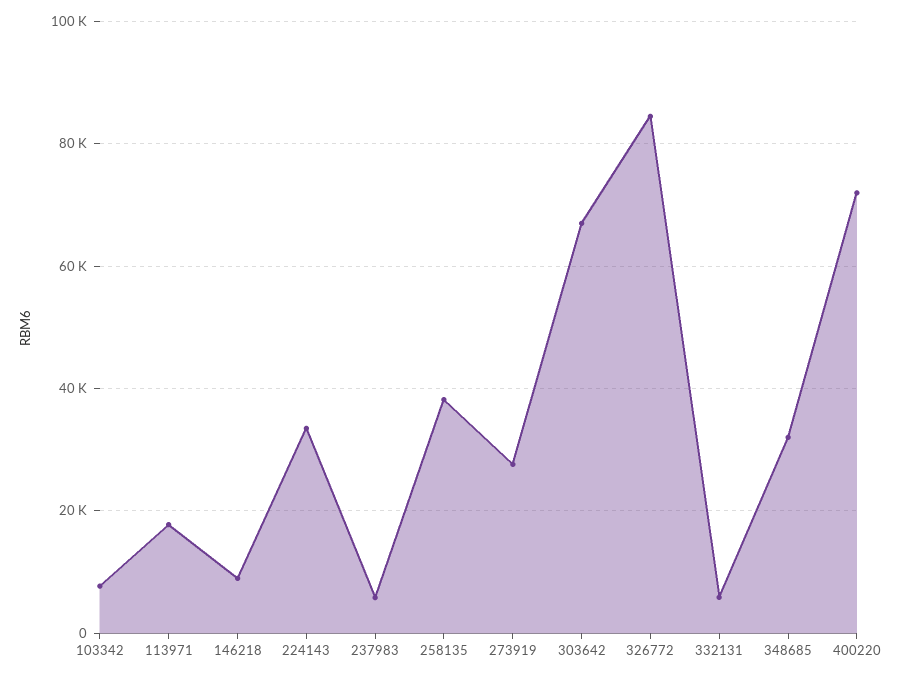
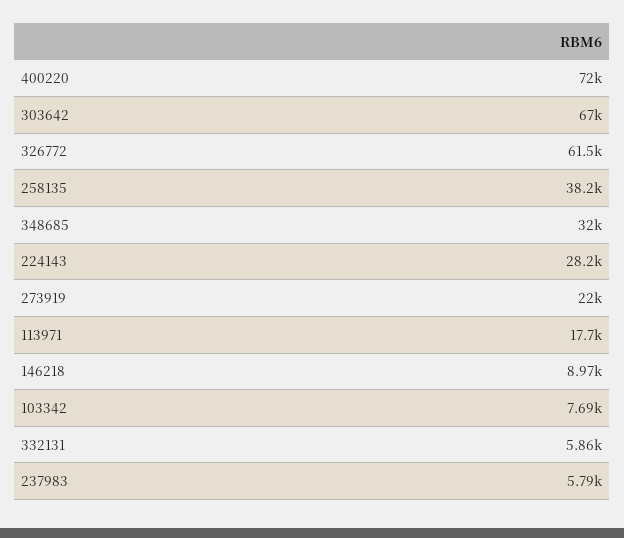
  {
    "103342": 7690,
    "113971": 17700,
    "146218": 8970,
-   "224143": 34000,
+   "224143": 28200,
    "237983": 5790,
    "258135": 38200,
-   "273919": 28000,
+   "273919": 22000,
    "303642": 67000,
-   "326772": 84000,
+   "326772": 61500,
    "332131": 5860,
    "348685": 32000,
    "400220": 72000
  }

